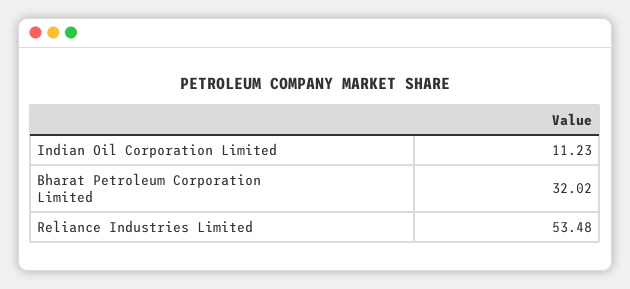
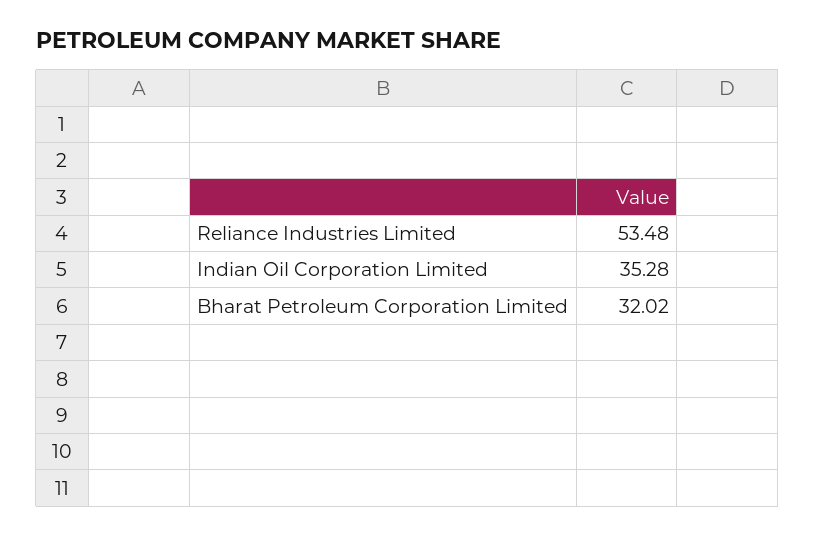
  {
-   "Indian Oil Corporation Limited": 11.23,
+   "Indian Oil Corporation Limited": 35.28,
    "Bharat Petroleum Corporation Limited": 32.02,
    "Reliance Industries Limited": 53.48
  }

